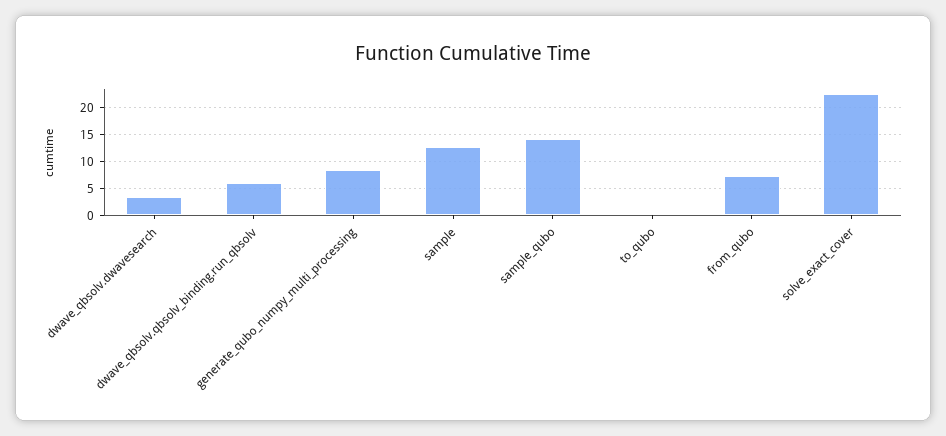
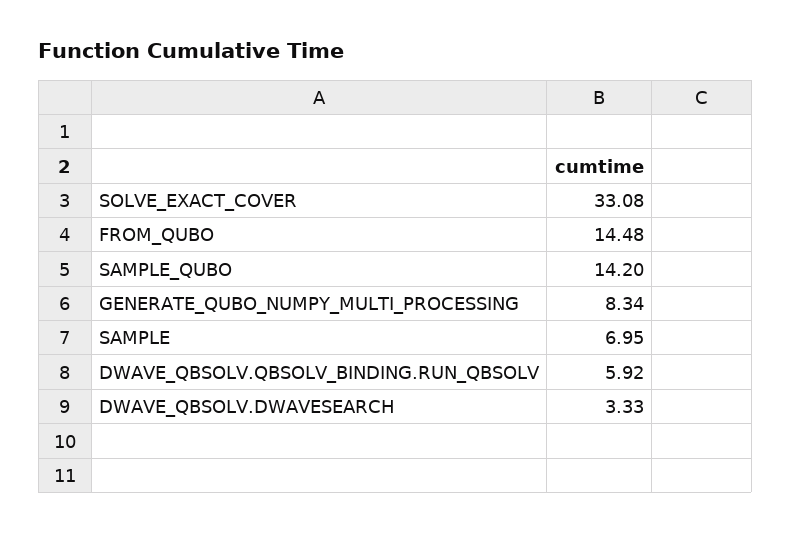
  {
    "dwave_qbsolv.dwavesearch": 3.33,
    "dwave_qbsolv.qbsolv_binding.run_qbsolv": 5.92,
    "generate_qubo_numpy_multi_processing": 8.34,
-   "sample": 12.5,
+   "sample": 6.95,
    "sample_qubo": 14.2,
-   "to_qubo": 0,
-   "from_qubo": 7.5,
+   "from_qubo": 14.48,
-   "solve_exact_cover": 22.5
+   "solve_exact_cover": 33.08
  }

